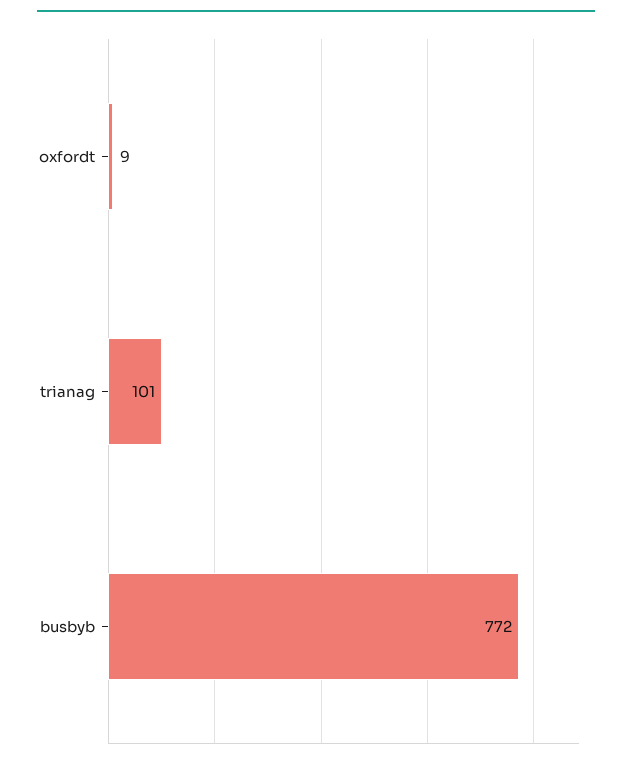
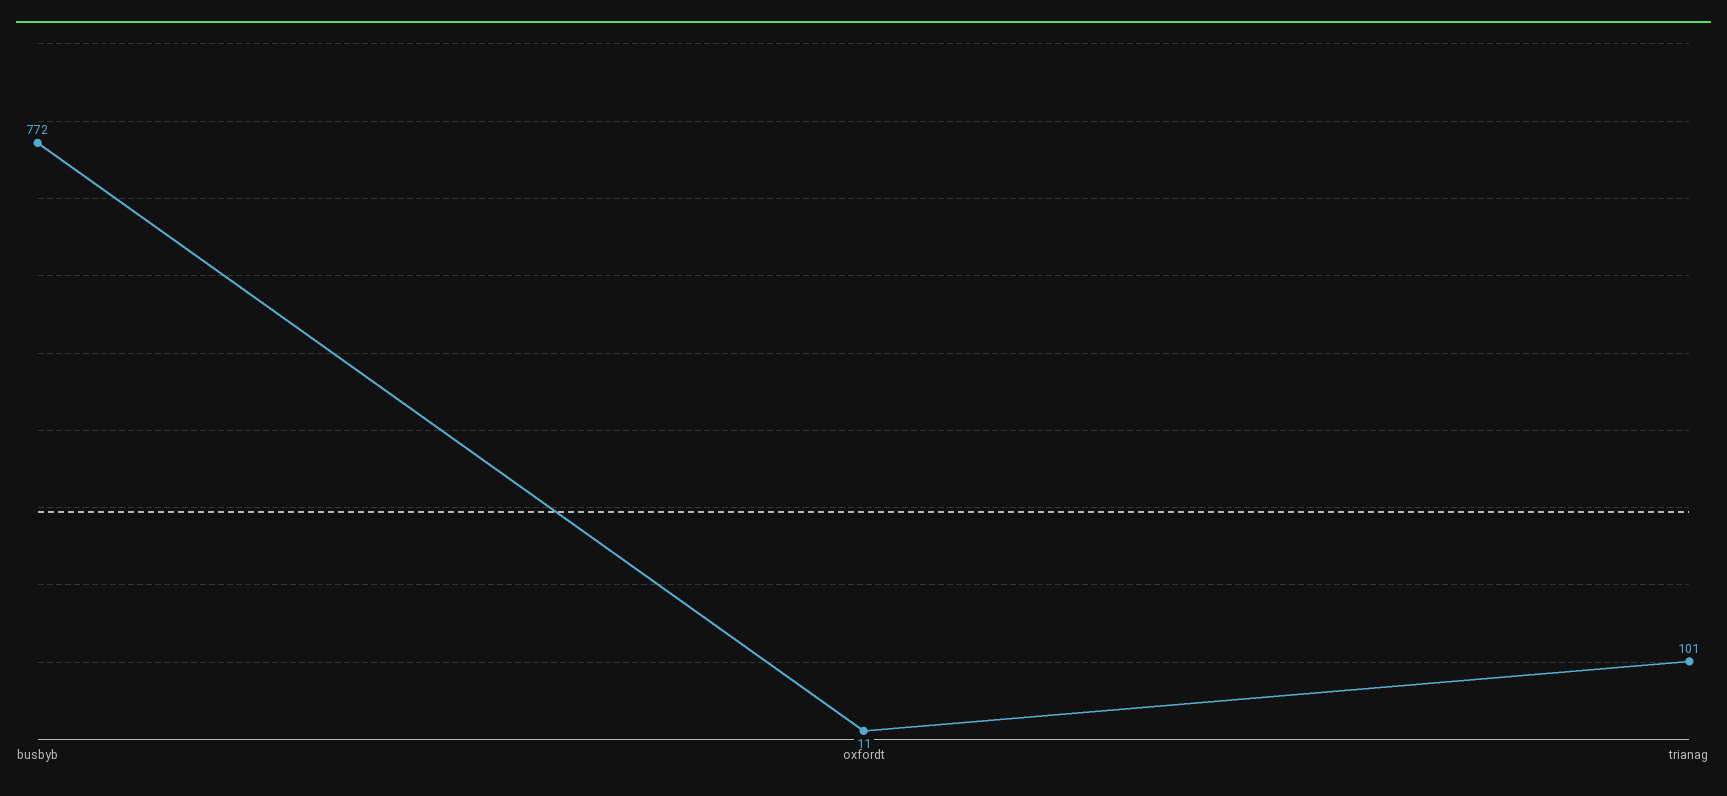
  {
-   "oxfordt": 9,
+   "oxfordt": 11,
    "trianag": 101,
    "busbyb": 772
  }

